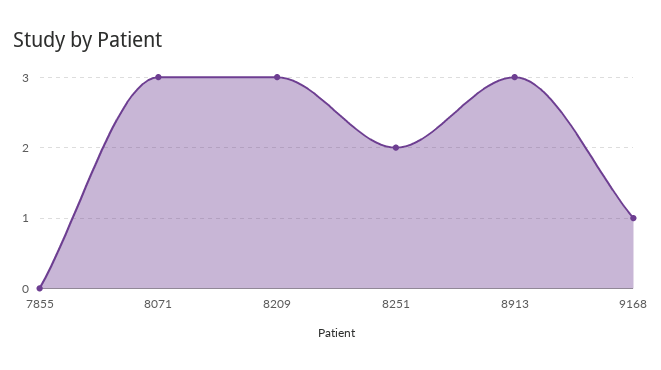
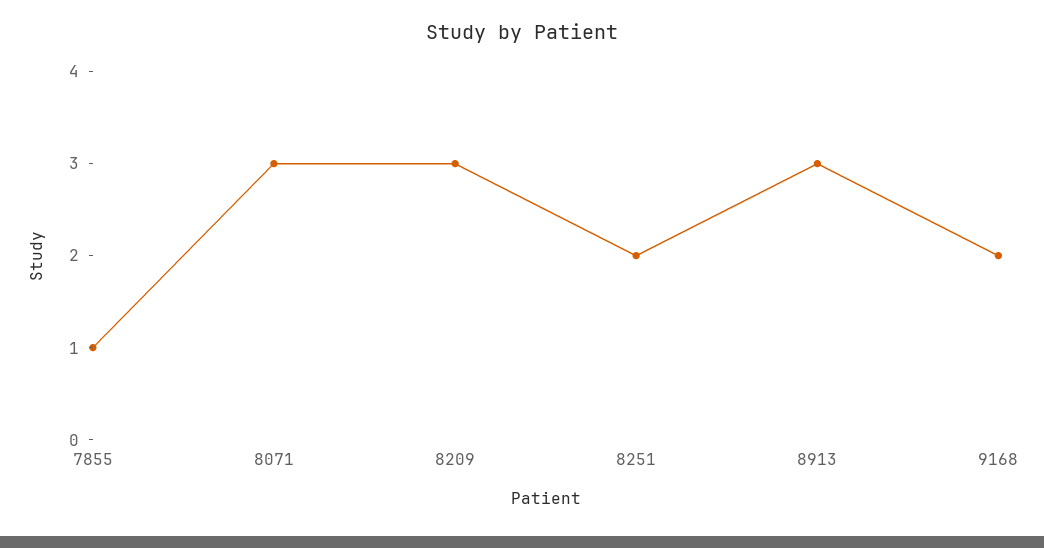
  {
-   "7855": 0,
+   "7855": 1,
    "8071": 3,
    "8209": 3,
    "8251": 2,
    "8913": 3,
-   "9168": 1
+   "9168": 2
  }

